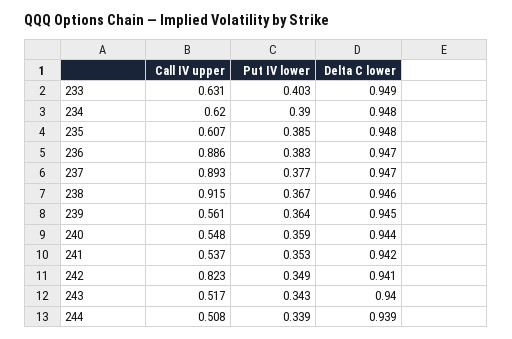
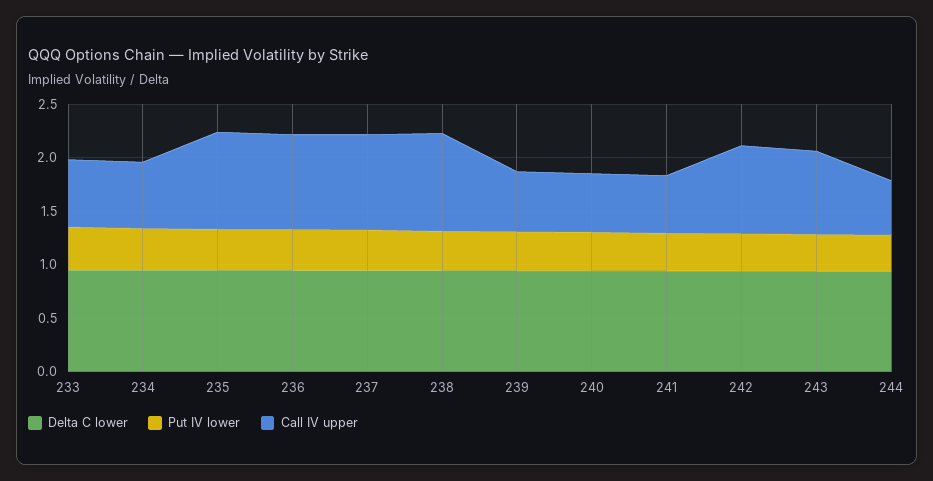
  {
    "Call IV upper": {
      "233": 0.631,
      "234": 0.62,
-     "235": 0.607,
+     "235": 0.9,
      "236": 0.886,
      "237": 0.893,
      "238": 0.915,
      "239": 0.561,
      "240": 0.548,
      "241": 0.537,
      "242": 0.823,
-     "243": 0.517,
+     "243": 0.8,
      "244": 0.508
    },
    "Put IV lower": {
      "233": 0.403,
      "234": 0.39,
      "235": 0.385,
      "236": 0.383,
      "237": 0.377,
      "238": 0.367,
      "239": 0.364,
      "240": 0.359,
      "241": 0.353,
      "242": 0.349,
      "243": 0.343,
      "244": 0.339
    },
    "Delta C lower": {
      "233": 0.949,
      "234": 0.948,
      "235": 0.948,
      "236": 0.947,
      "237": 0.947,
      "238": 0.946,
      "239": 0.945,
      "240": 0.944,
      "241": 0.942,
      "242": 0.941,
      "243": 0.94,
      "244": 0.939
    }
  }

